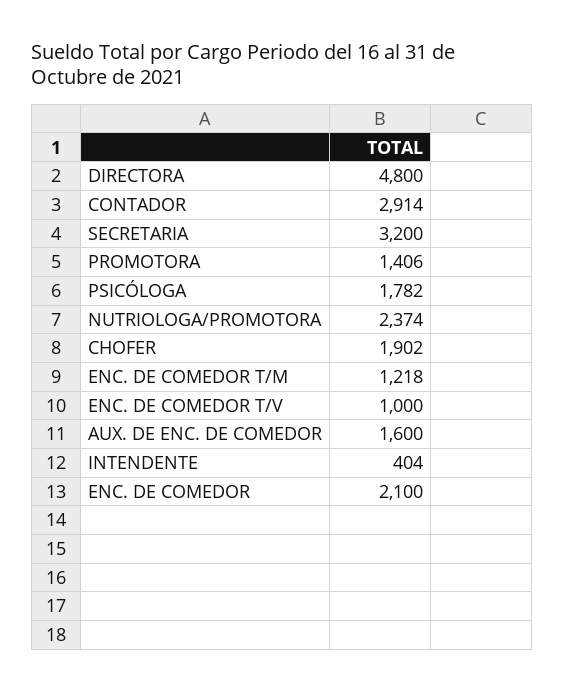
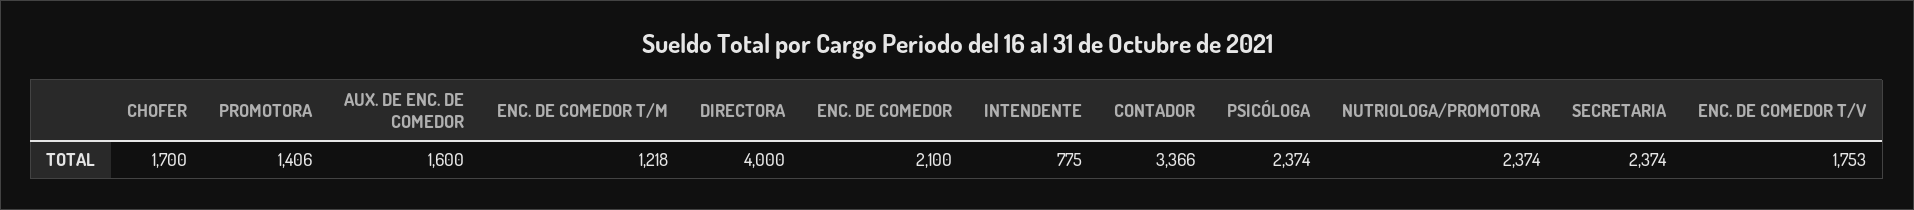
  {
-   "DIRECTORA": 4800,
+   "DIRECTORA": 4000,
-   "CONTADOR": 2914,
+   "CONTADOR": 3366,
-   "SECRETARIA": 3200,
+   "SECRETARIA": 2374,
    "PROMOTORA": 1406,
-   "PSICÓLOGA": 1782,
+   "PSICÓLOGA": 2374,
    "NUTRIOLOGA/PROMOTORA": 2374,
-   "CHOFER": 1902,
+   "CHOFER": 1700,
    "ENC. DE COMEDOR T/M": 1218,
-   "ENC. DE COMEDOR T/V": 1000,
+   "ENC. DE COMEDOR T/V": 1753,
    "AUX. DE ENC. DE COMEDOR": 1600,
-   "INTENDENTE": 404,
+   "INTENDENTE": 775,
    "ENC. DE COMEDOR": 2100
  }

